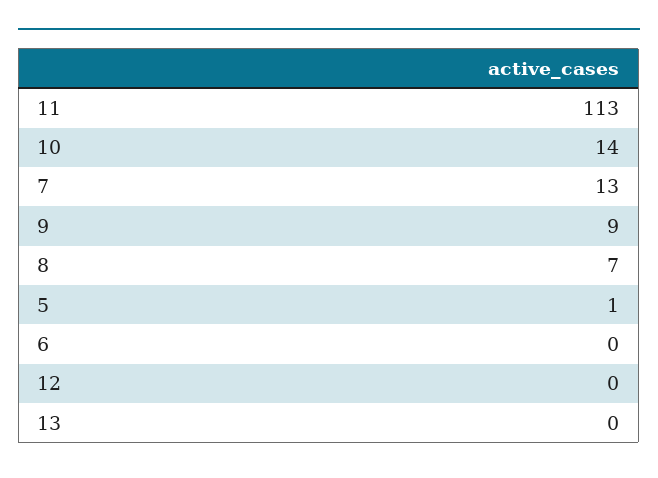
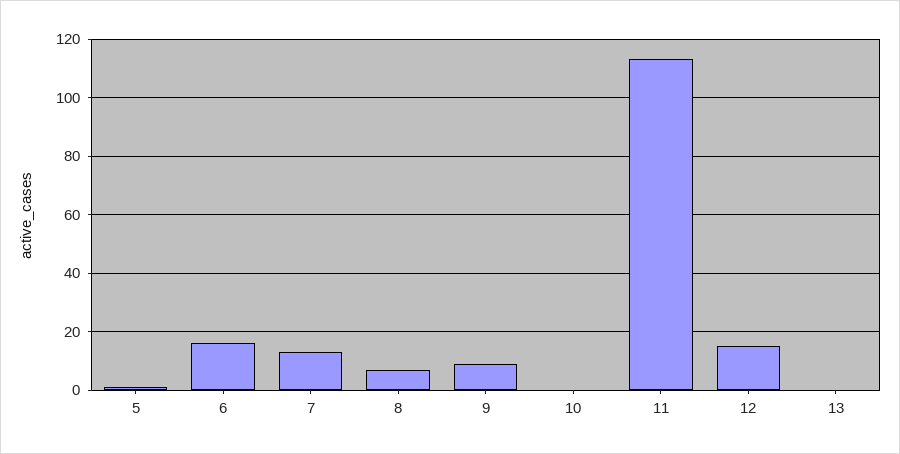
  {
    "11": 113,
-   "10": 14,
+   "10": 0,
    "7": 13,
    "9": 9,
    "8": 7,
    "5": 1,
-   "6": 0,
+   "6": 15,
-   "12": 0,
+   "12": 15,
    "13": 0
  }

